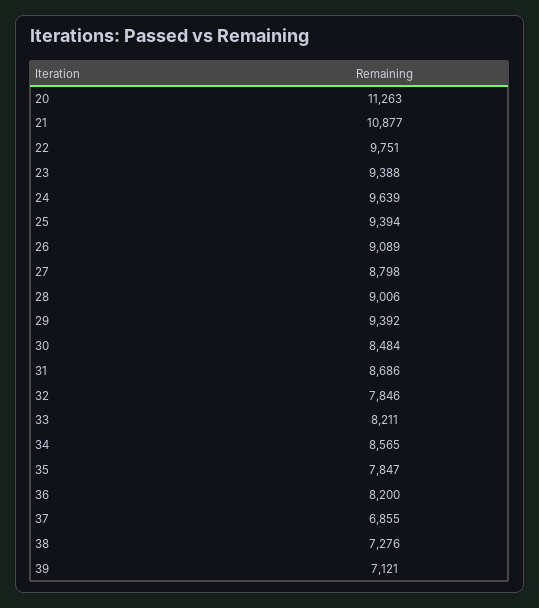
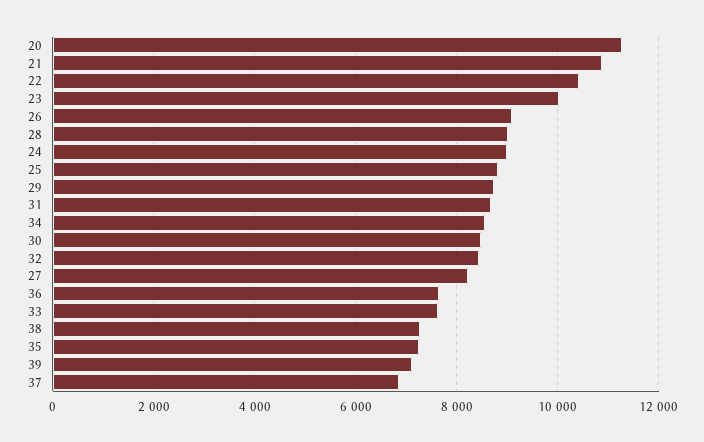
  {
    "20": 11263,
    "21": 10877,
-   "22": 9751,
+   "22": 10400,
-   "23": 9388,
+   "23": 10000,
-   "24": 9639,
+   "24": 9000,
-   "25": 9394,
+   "25": 8800,
    "26": 9089,
-   "27": 8798,
+   "27": 8200,
    "28": 9006,
-   "29": 9392,
+   "29": 8800,
    "30": 8484,
    "31": 8686,
-   "32": 7846,
+   "32": 8400,
-   "33": 8211,
+   "33": 7600,
    "34": 8565,
-   "35": 7847,
+   "35": 7200,
-   "36": 8200,
+   "36": 7600,
    "37": 6855,
    "38": 7276,
    "39": 7121
  }

